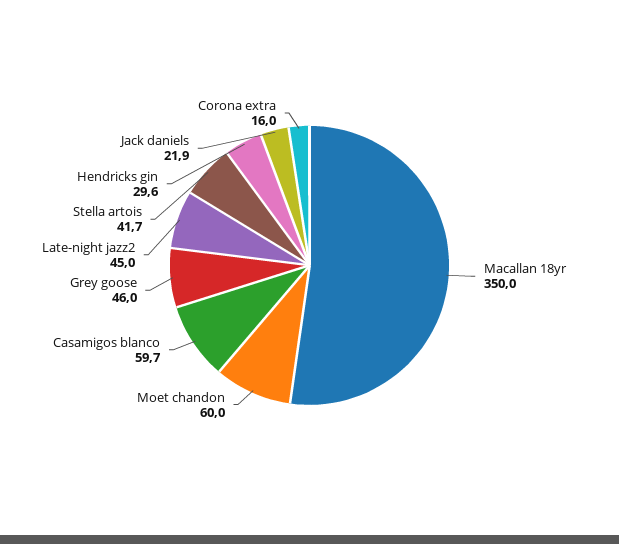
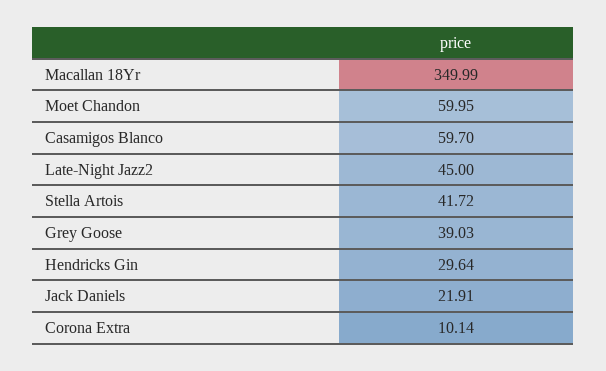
  {
    "Macallan 18yr": 349.99,
    "Moet chandon": 59.95,
    "Casamigos blanco": 59.7,
-   "Grey goose": 46,
+   "Grey goose": 39.03,
    "Late-night jazz2": 45,
    "Stella artois": 41.72,
    "Hendricks gin": 29.64,
    "Jack daniels": 21.91,
-   "Corona extra": 16
+   "Corona extra": 10.14
  }

